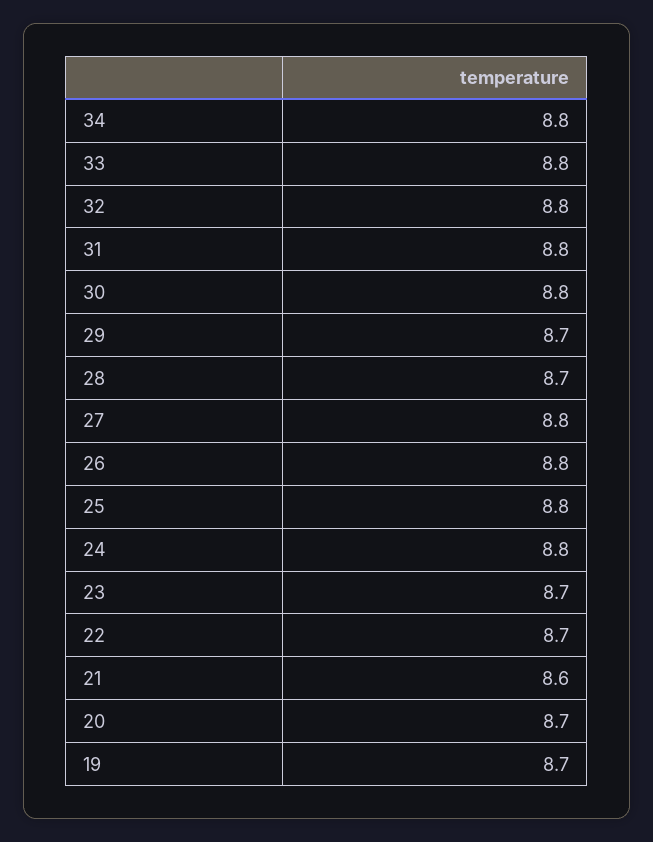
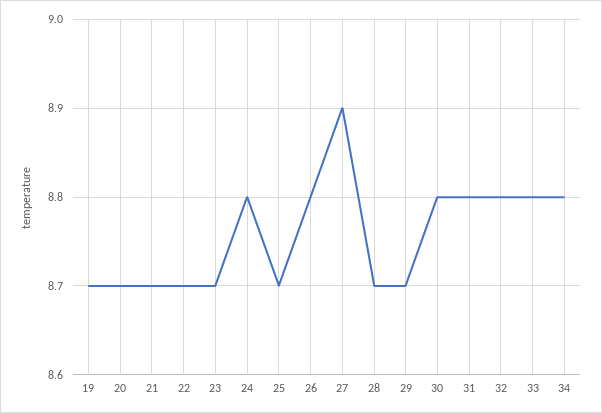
  {
    "34": 8.8,
    "33": 8.8,
    "32": 8.8,
    "31": 8.8,
    "30": 8.8,
    "29": 8.7,
    "28": 8.7,
-   "27": 8.8,
+   "27": 8.9,
    "26": 8.8,
-   "25": 8.8,
+   "25": 8.7,
    "24": 8.8,
    "23": 8.7,
    "22": 8.7,
-   "21": 8.6,
+   "21": 8.7,
    "20": 8.7,
    "19": 8.7
  }

